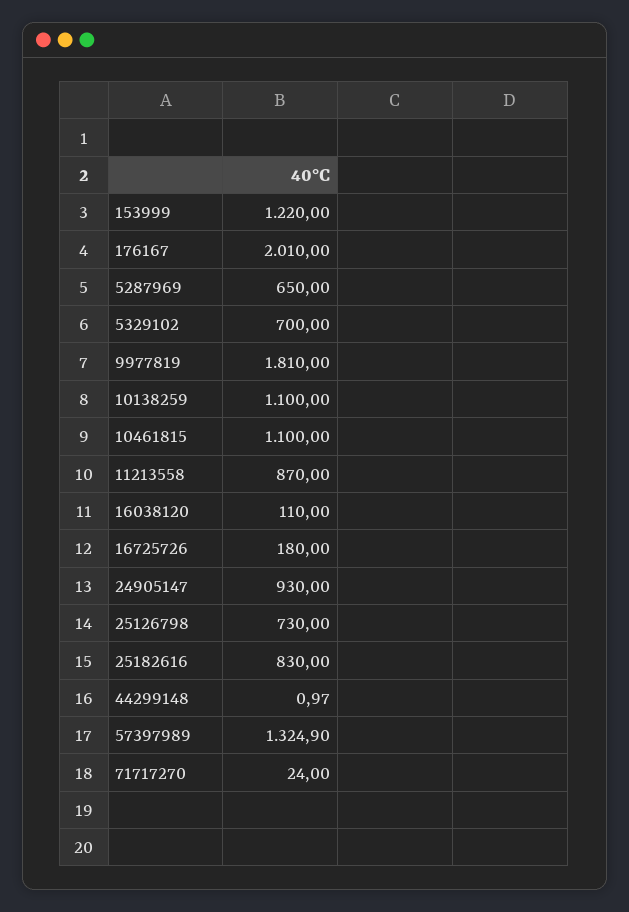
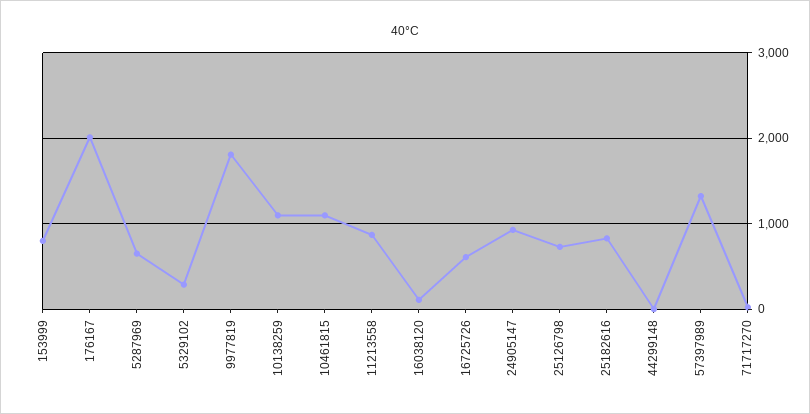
  {
-   "153999": 1220,
+   "153999": 800,
    "176167": 2010,
    "5287969": 650,
-   "5329102": 700,
+   "5329102": 300,
    "9977819": 1810,
    "10138259": 1100,
    "10461815": 1100,
    "11213558": 870,
    "16038120": 110,
-   "16725726": 180,
+   "16725726": 600,
    "24905147": 930,
    "25126798": 730,
    "25182616": 830,
    "44299148": 0.97,
    "57397989": 1324.9,
    "71717270": 24
  }

